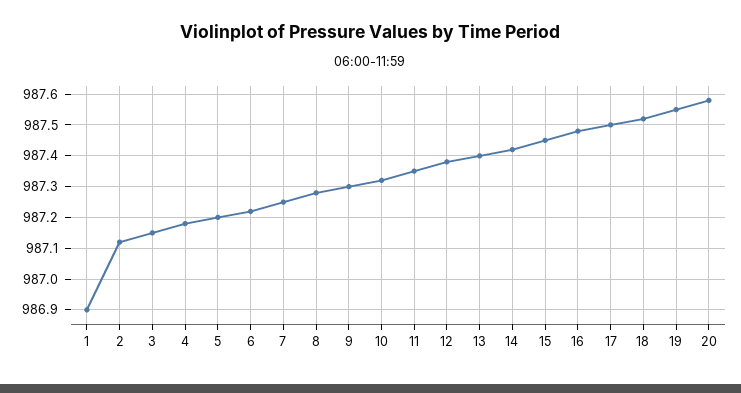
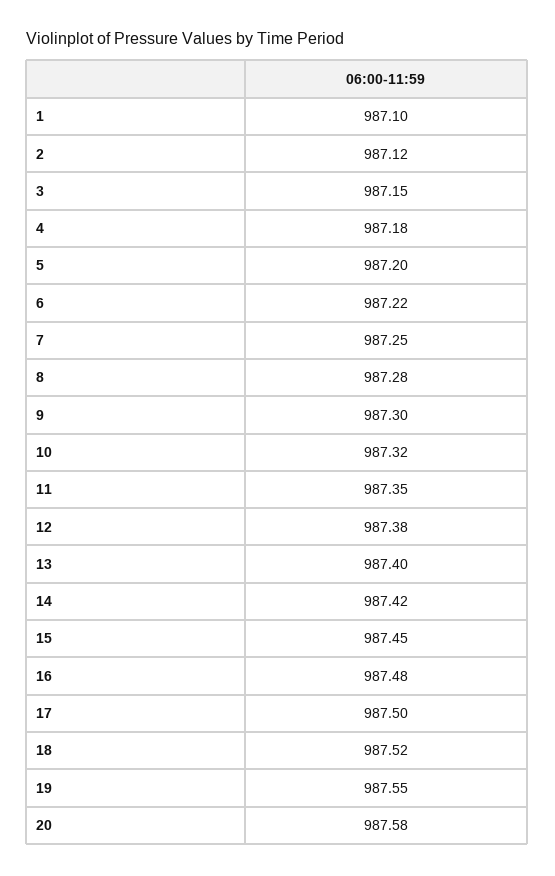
  {
-   "1": 986.9,
+   "1": 987.1,
    "2": 987.12,
    "3": 987.15,
    "4": 987.18,
    "5": 987.2,
    "6": 987.22,
    "7": 987.25,
    "8": 987.28,
    "9": 987.3,
    "10": 987.32,
    "11": 987.35,
    "12": 987.38,
    "13": 987.4,
    "14": 987.42,
    "15": 987.45,
    "16": 987.48,
    "17": 987.5,
    "18": 987.52,
    "19": 987.55,
    "20": 987.58
  }

